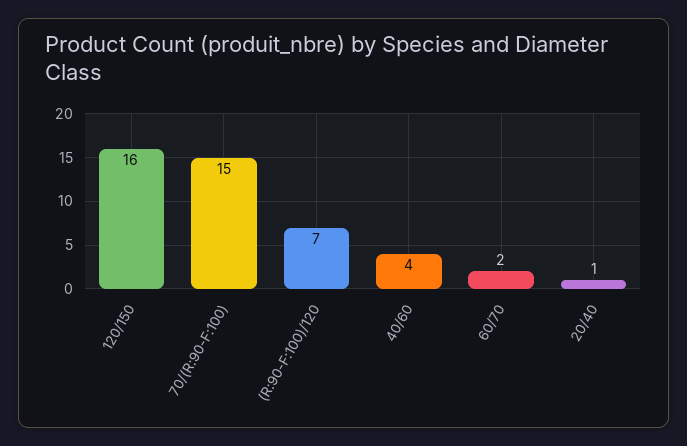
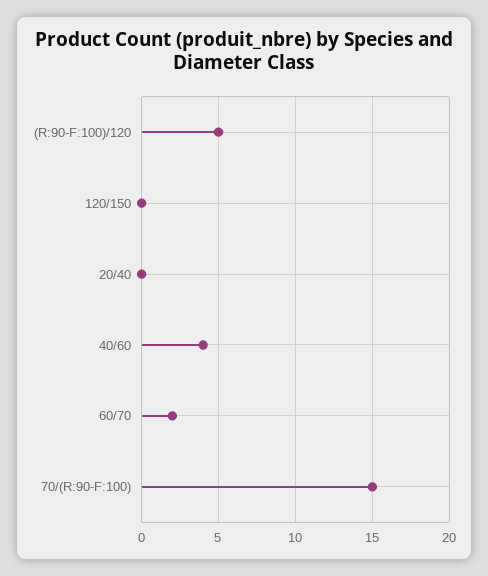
  {
-   "120/150": 16,
+   "120/150": 0,
    "70/(R:90-F:100)": 15,
-   "(R:90-F:100)/120": 7,
+   "(R:90-F:100)/120": 5,
    "40/60": 4,
    "60/70": 2,
-   "20/40": 1
+   "20/40": 0
  }

